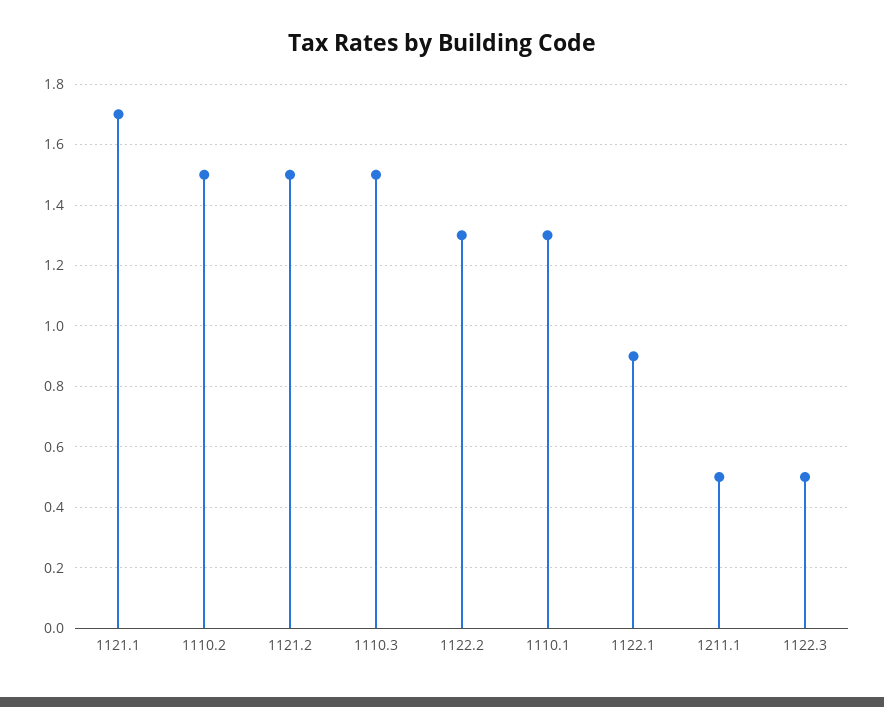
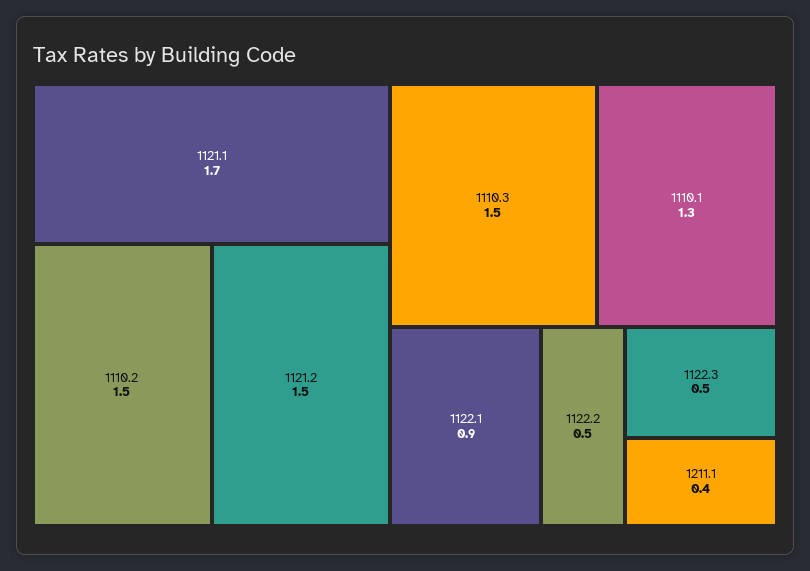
  {
    "1121.1": 1.7,
    "1110.2": 1.5,
    "1121.2": 1.5,
    "1110.3": 1.5,
-   "1122.2": 1.3,
+   "1122.2": 0.5,
    "1110.1": 1.3,
    "1122.1": 0.9,
-   "1211.1": 0.5,
+   "1211.1": 0.4,
    "1122.3": 0.5
  }

